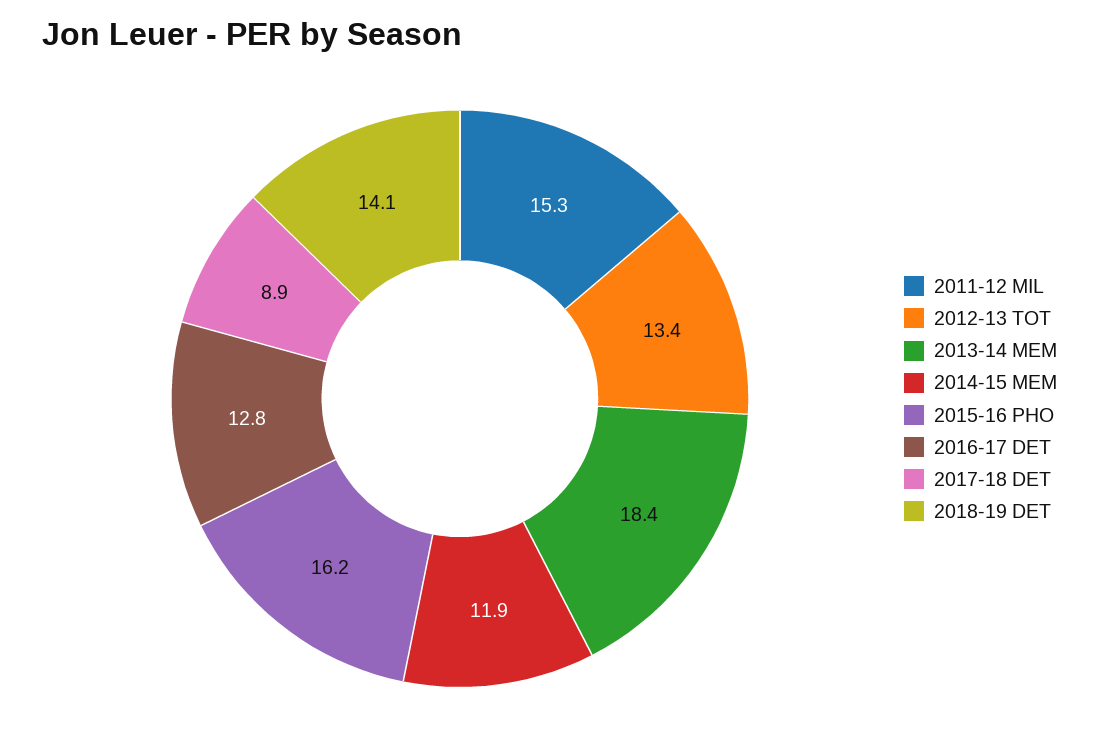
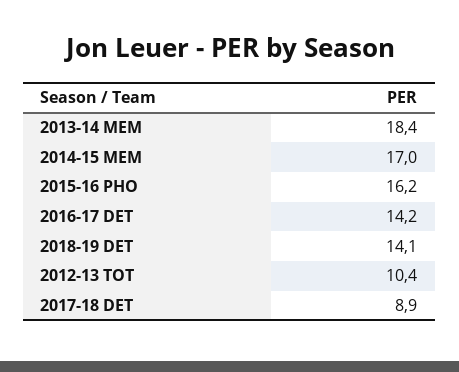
  {
-   "2011-12 MIL": 15.3,
-   "2012-13 TOT": 13.4,
+   "2012-13 TOT": 10.4,
    "2013-14 MEM": 18.4,
-   "2014-15 MEM": 11.9,
+   "2014-15 MEM": 17,
    "2015-16 PHO": 16.2,
-   "2016-17 DET": 12.8,
+   "2016-17 DET": 14.2,
    "2017-18 DET": 8.9,
    "2018-19 DET": 14.1
  }

